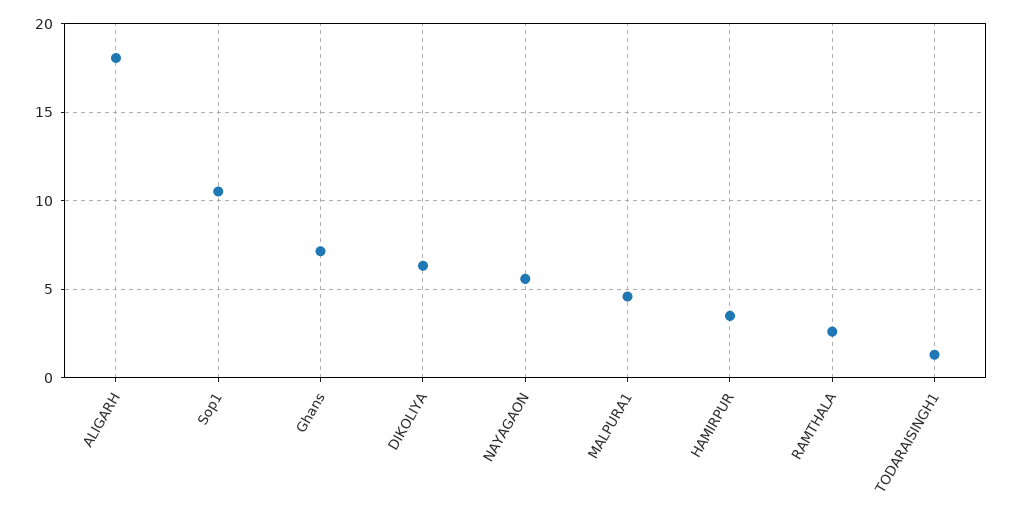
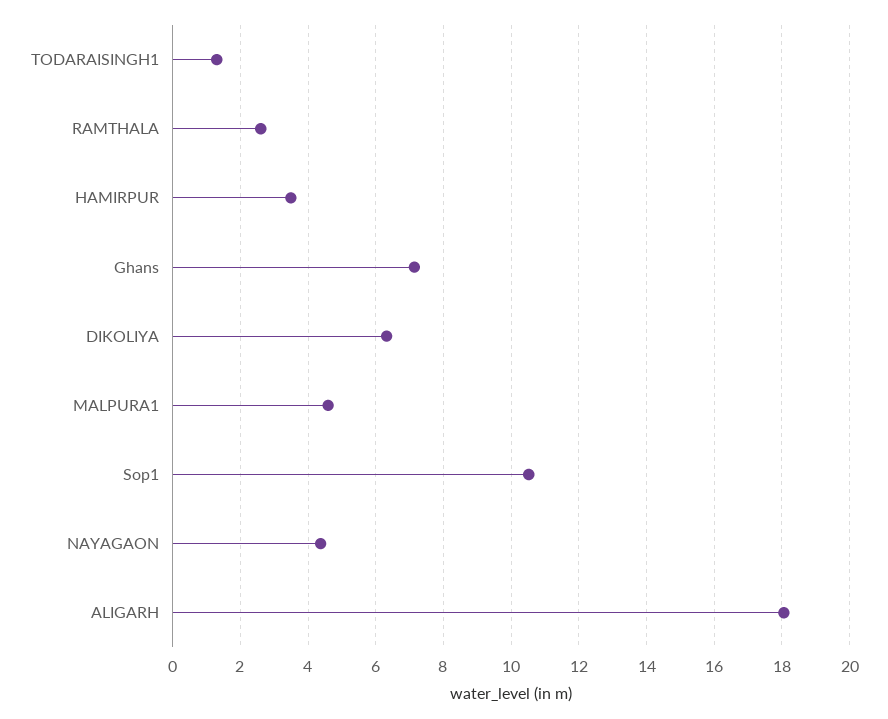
  {
    "ALIGARH": 18,
    "Sop1": 10.6,
    "Ghans": 7.2,
    "DIKOLIYA": 6.4,
-   "NAYAGAON": 5.5,
+   "NAYAGAON": 4.4,
    "MALPURA1": 4.6,
    "HAMIRPUR": 3.4,
    "RAMTHALA": 2.6,
    "TODARAISINGH1": 1.4
  }

